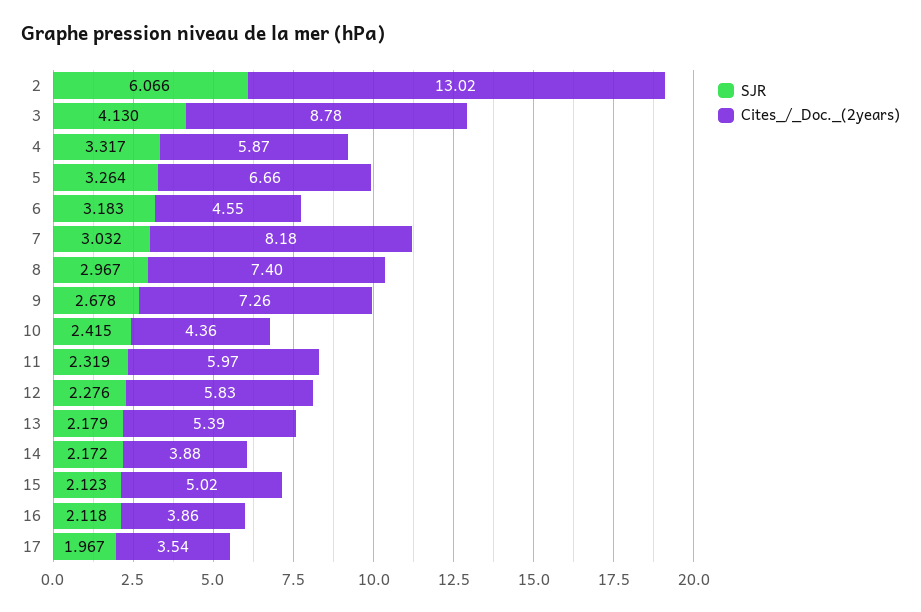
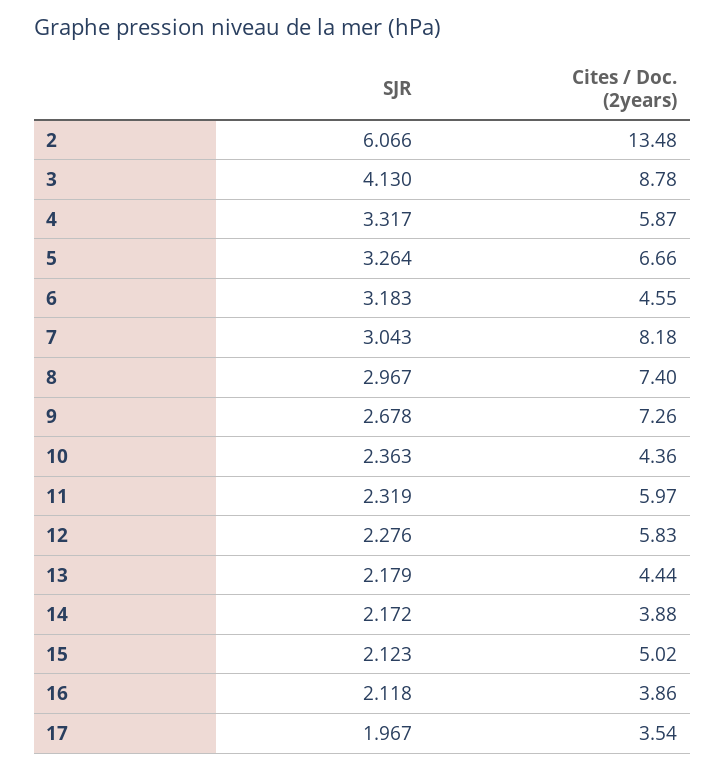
  {
    "SJR": {
      "2": 6.066,
      "3": 4.13,
      "4": 3.317,
      "5": 3.264,
      "6": 3.183,
-     "7": 3.032,
+     "7": 3.043,
      "8": 2.967,
      "9": 2.678,
-     "10": 2.415,
+     "10": 2.363,
      "11": 2.319,
      "12": 2.276,
      "13": 2.179,
      "14": 2.172,
      "15": 2.123,
      "16": 2.118,
      "17": 1.967
    },
    "Cites_/_Doc._(2years)": {
-     "2": 13.02,
+     "2": 13.48,
      "3": 8.78,
      "4": 5.87,
      "5": 6.66,
      "6": 4.55,
      "7": 8.18,
      "8": 7.4,
      "9": 7.26,
      "10": 4.36,
      "11": 5.97,
      "12": 5.83,
-     "13": 5.39,
+     "13": 4.44,
      "14": 3.88,
      "15": 5.02,
      "16": 3.86,
      "17": 3.54
    }
  }

